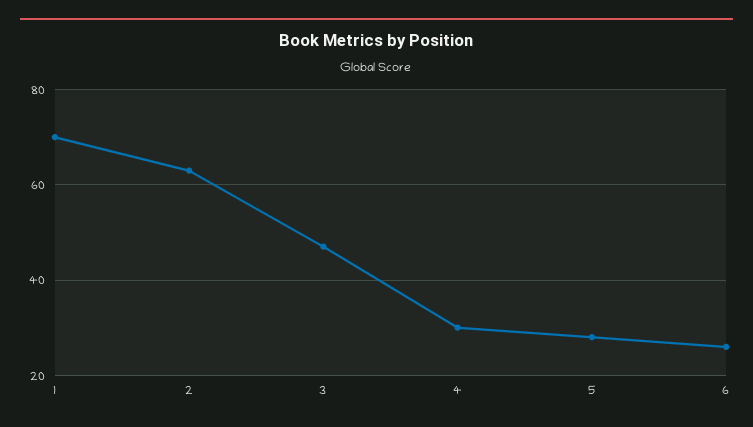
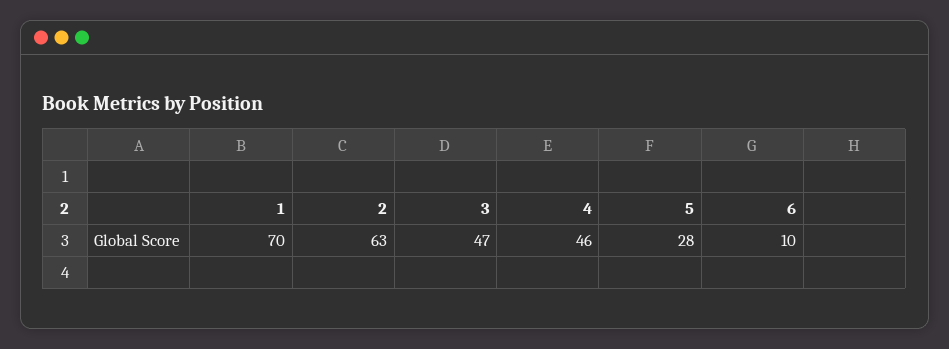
  {
    "1": 70,
    "2": 63,
    "3": 47,
-   "4": 30,
+   "4": 46,
    "5": 28,
-   "6": 25
+   "6": 10
  }

